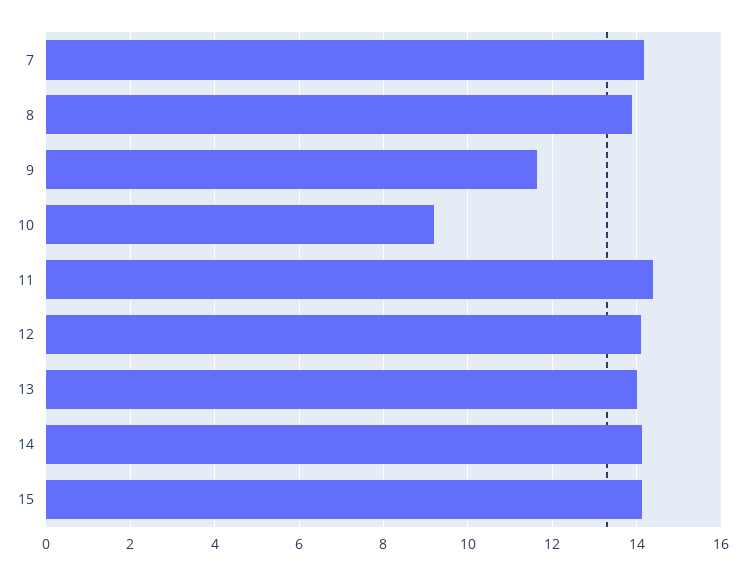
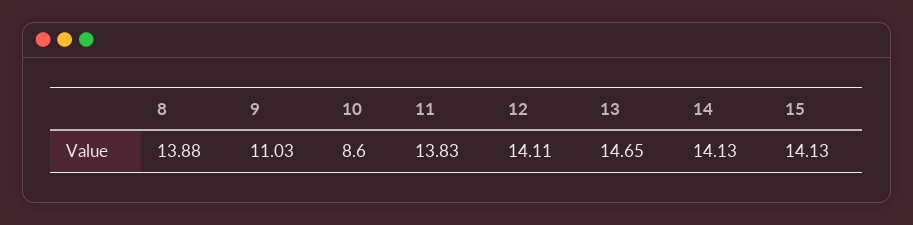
  {
-   "7": 14.2,
    "8": 13.88,
-   "9": 11.6,
+   "9": 11.03,
-   "10": 9.2,
+   "10": 8.6,
-   "11": 14.4,
+   "11": 13.83,
    "12": 14.11,
-   "13": 14,
+   "13": 14.65,
    "14": 14.13,
    "15": 14.13
  }

